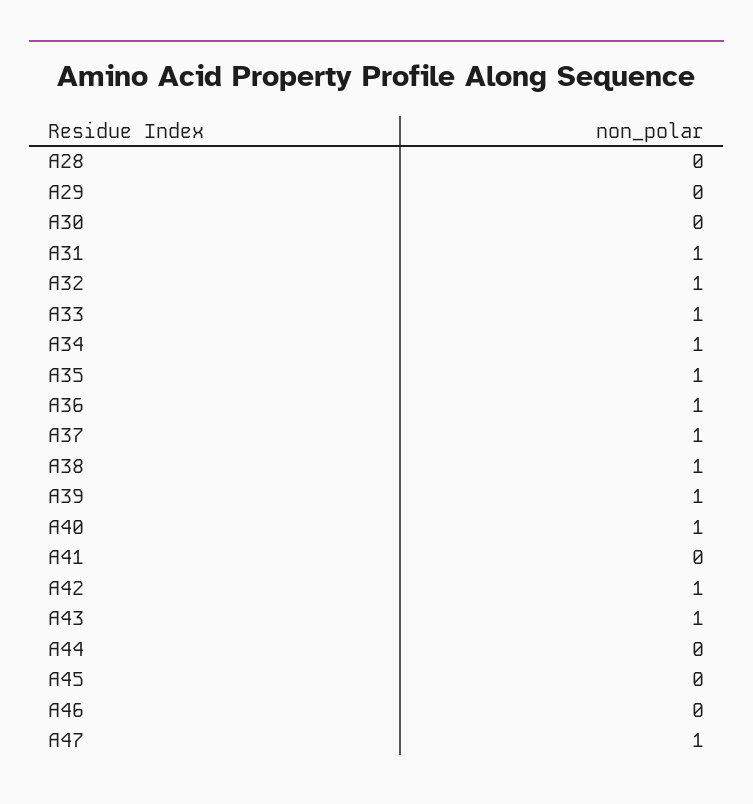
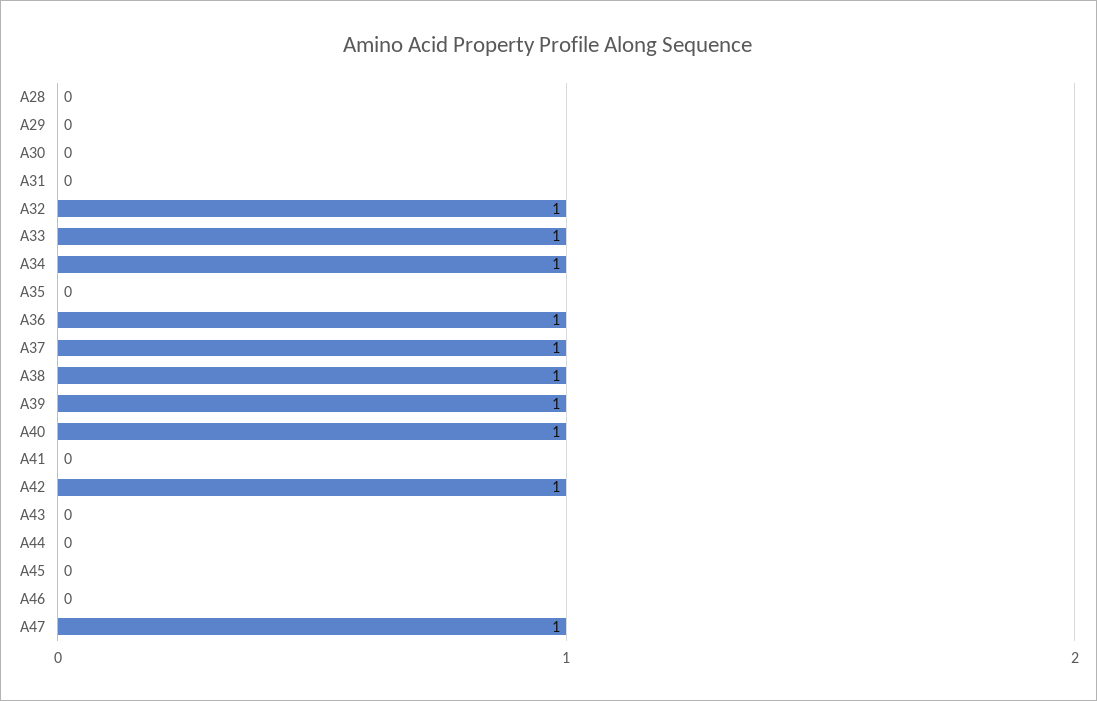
  {
    "A28": 0,
    "A29": 0,
    "A30": 0,
-   "A31": 1,
+   "A31": 0,
    "A32": 1,
    "A33": 1,
    "A34": 1,
-   "A35": 1,
+   "A35": 0,
    "A36": 1,
    "A37": 1,
    "A38": 1,
    "A39": 1,
    "A40": 1,
    "A41": 0,
    "A42": 1,
-   "A43": 1,
+   "A43": 0,
    "A44": 0,
    "A45": 0,
    "A46": 0,
    "A47": 1
  }

